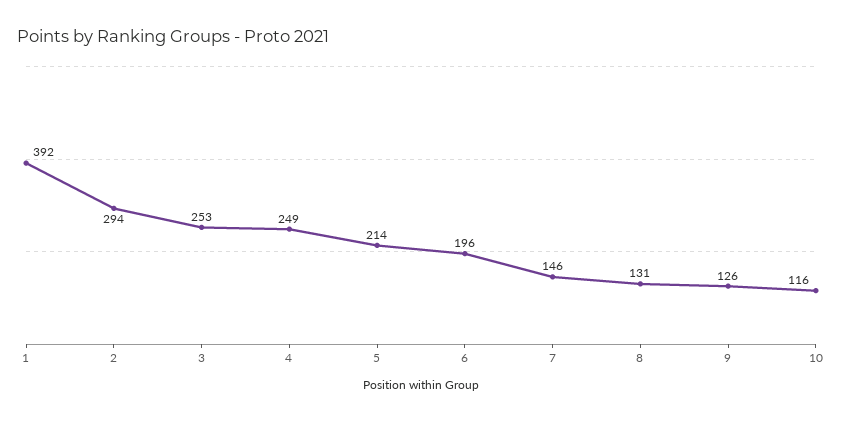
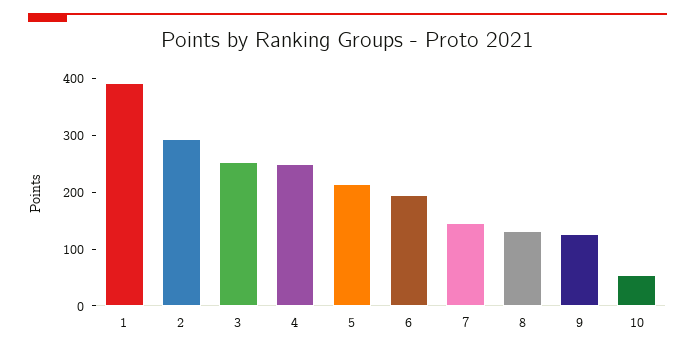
  {
    "1": 392,
    "2": 294,
    "3": 253,
    "4": 249,
    "5": 214,
    "6": 196,
    "7": 146,
    "8": 131,
    "9": 126,
-   "10": 116
+   "10": 60
  }

